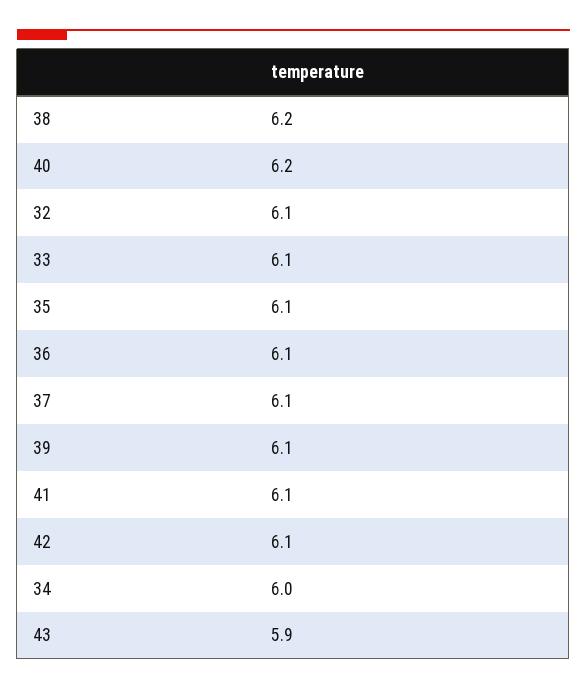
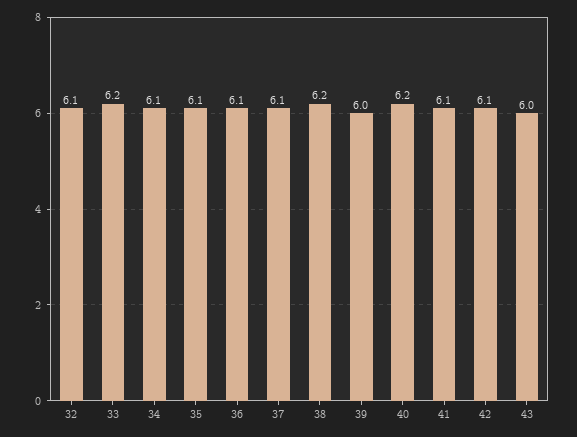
  {
    "38": 6.2,
    "40": 6.2,
    "32": 6.1,
-   "33": 6.1,
+   "33": 6.2,
    "35": 6.1,
    "36": 6.1,
    "37": 6.1,
-   "39": 6.1,
+   "39": 6,
    "41": 6.1,
    "42": 6.1,
-   "34": 6,
+   "34": 6.1,
-   "43": 5.9
+   "43": 6
  }

